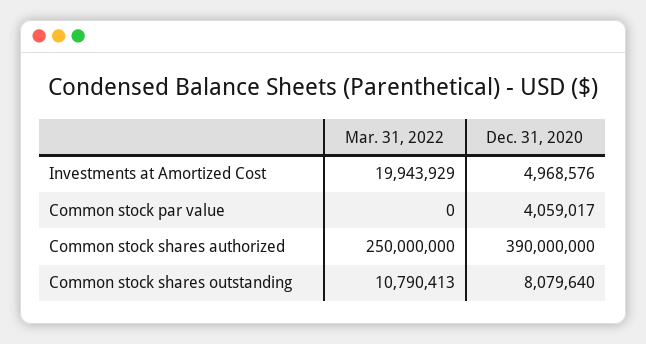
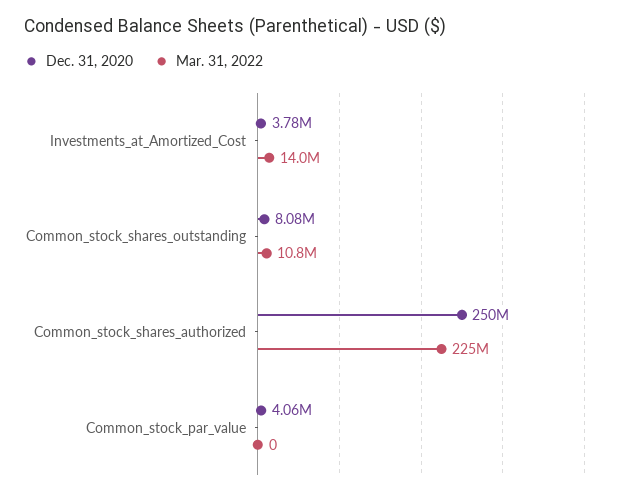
  {
    "Mar. 31, 2022": {
-     "Investments at Amortized Cost": 19943929,
+     "Investments at Amortized Cost": 14000000,
      "Common stock par value": 0,
-     "Common stock shares authorized": 250000000,
+     "Common stock shares authorized": 225000000,
      "Common stock shares outstanding": 10790413
    },
    "Dec. 31, 2020": {
-     "Investments at Amortized Cost": 4968576,
+     "Investments at Amortized Cost": 3780000,
      "Common stock par value": 4059017,
-     "Common stock shares authorized": 390000000,
+     "Common stock shares authorized": 250000000,
      "Common stock shares outstanding": 8079640
    }
  }

